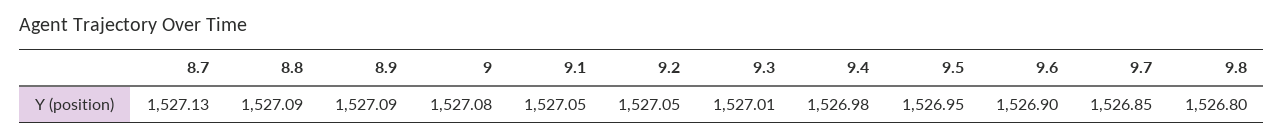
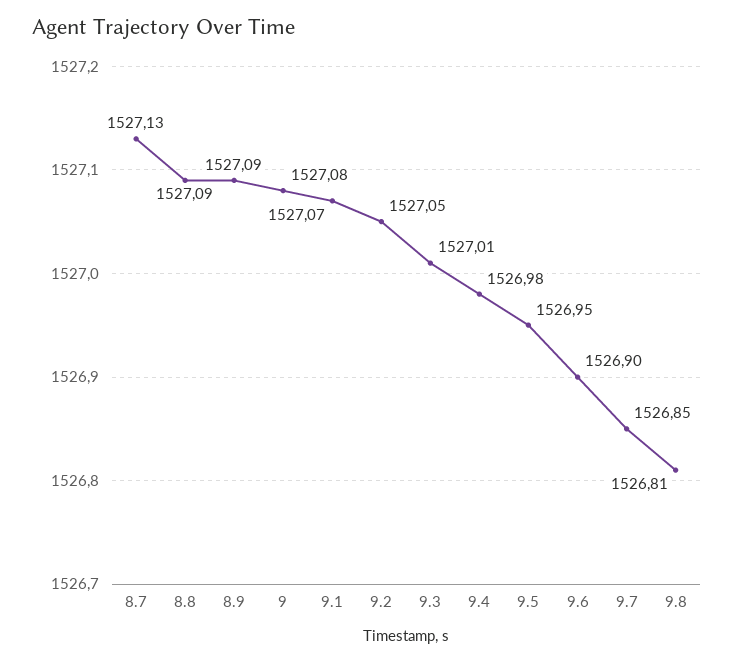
  {
    "8.7": 1527.13,
    "8.8": 1527.09,
    "8.9": 1527.09,
    "9": 1527.08,
-   "9.1": 1527.05,
+   "9.1": 1527.07,
    "9.2": 1527.05,
    "9.3": 1527.01,
    "9.4": 1526.98,
    "9.5": 1526.95,
    "9.6": 1526.9,
    "9.7": 1526.85,
-   "9.8": 1526.8
+   "9.8": 1526.81
  }

